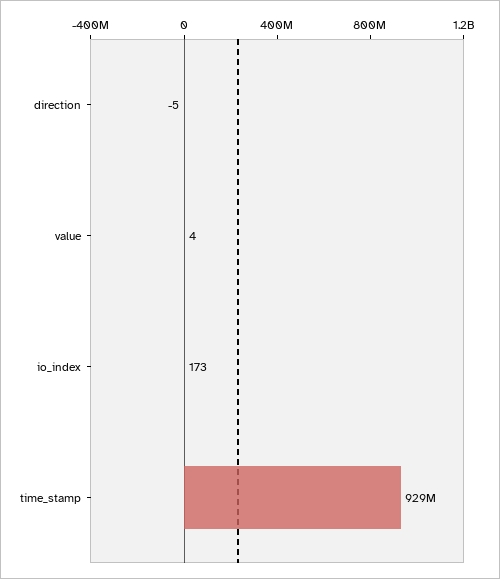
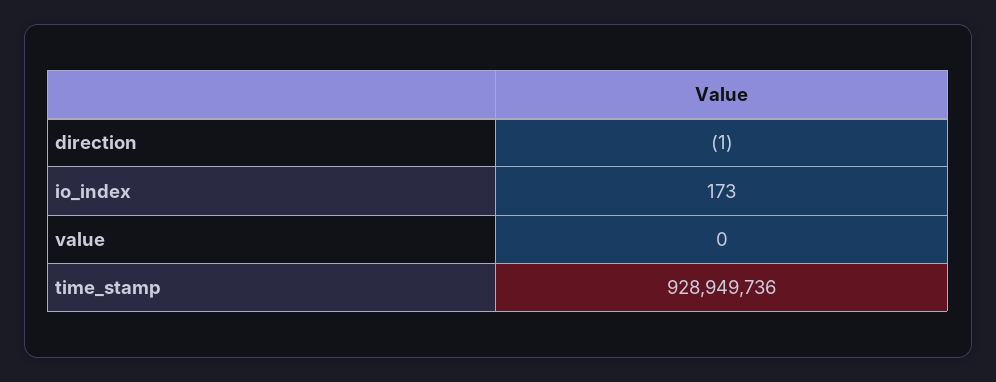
  {
-   "direction": -5,
+   "direction": -1,
-   "value": 4,
+   "value": 0,
    "io_index": 173,
    "time_stamp": 928949736
  }

